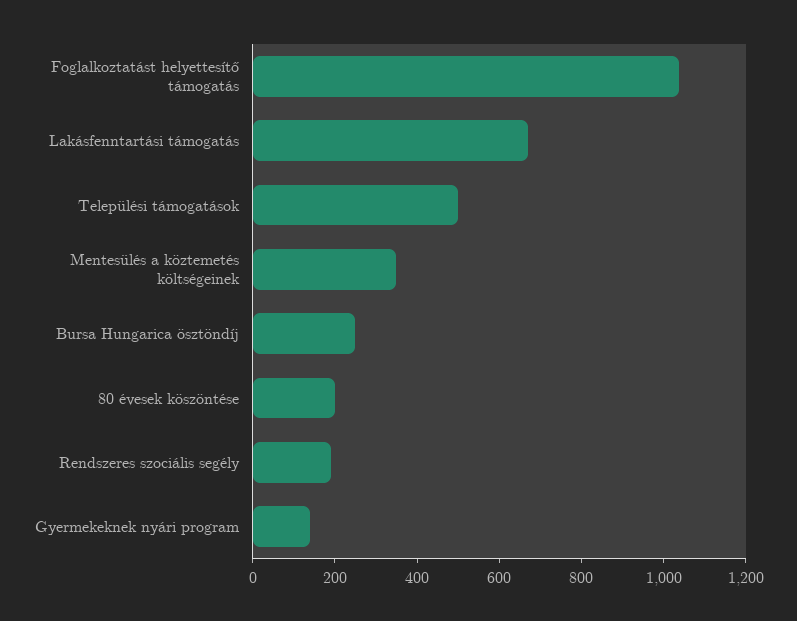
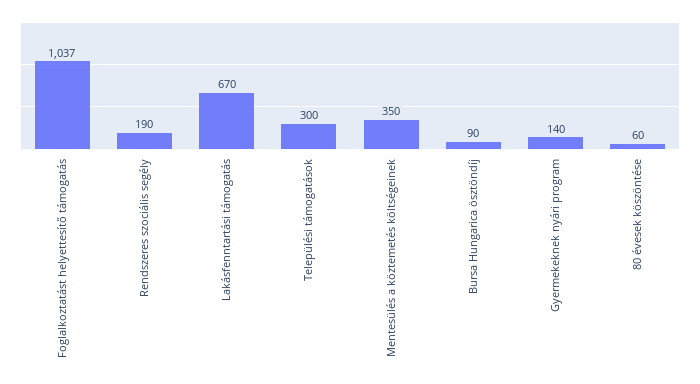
  {
    "Foglalkoztatást helyettesítő támogatás": 1037,
    "Lakásfenntartási támogatás": 670,
-   "Települési támogatások": 500,
+   "Települési támogatások": 300,
    "Mentesülés a köztemetés költségeinek": 350,
-   "Bursa Hungarica ösztöndíj": 250,
+   "Bursa Hungarica ösztöndíj": 90,
-   "80 évesek köszöntése": 200,
+   "80 évesek köszöntése": 60,
    "Rendszeres szociális segély": 190,
    "Gyermekeknek nyári program": 140
  }

